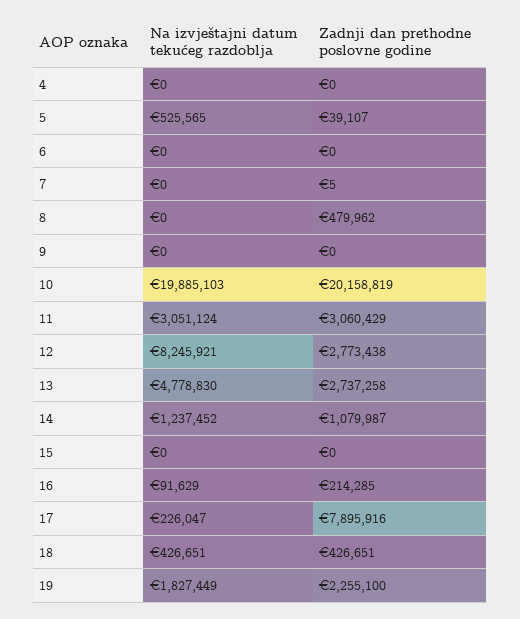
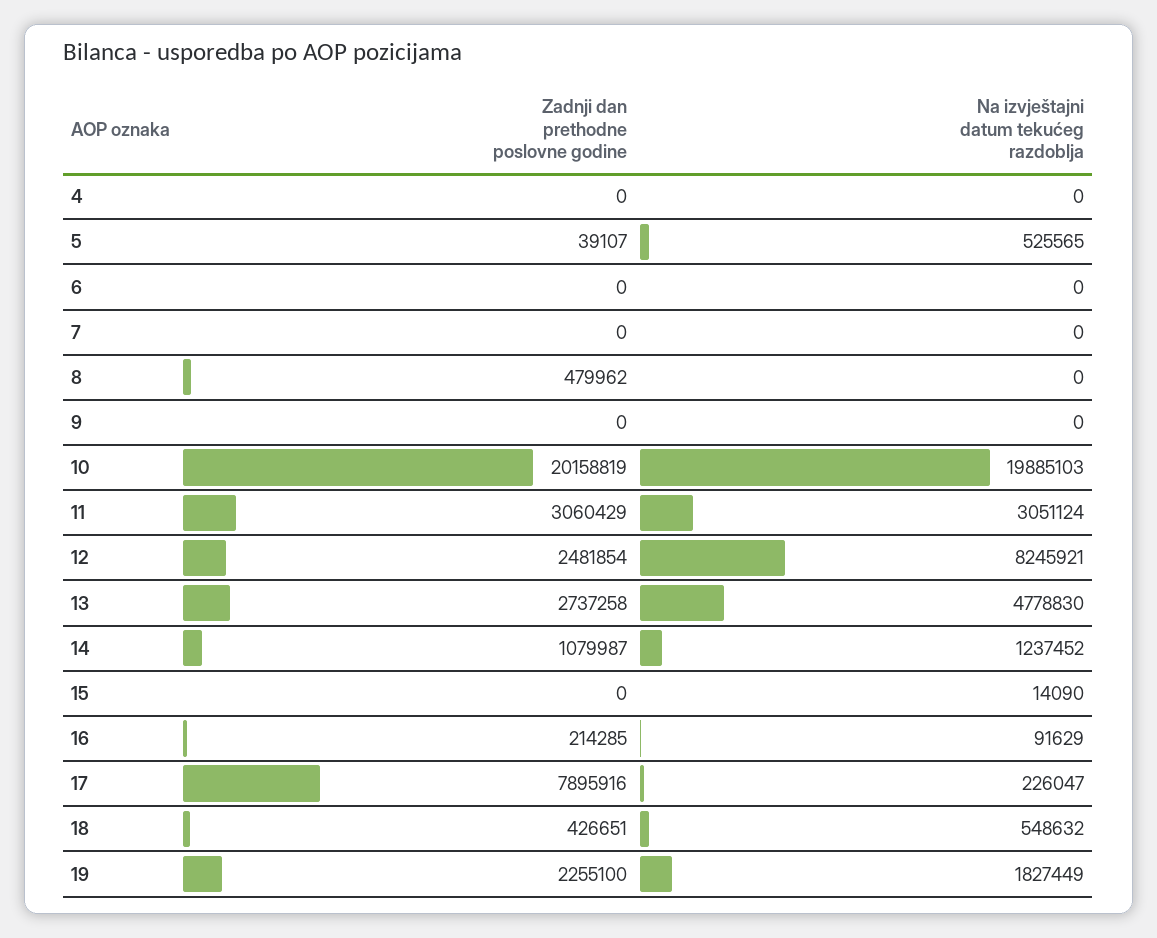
  {
    "Na izvještajni datum tekućeg razdoblja": {
      "4": 0,
      "5": 525565,
      "6": 0,
      "7": 0,
      "8": 0,
      "9": 0,
      "10": 19885103,
      "11": 3051124,
      "12": 8245921,
      "13": 4778830,
      "14": 1237452,
-     "15": 0,
+     "15": 14090,
      "16": 91629,
      "17": 226047,
-     "18": 426651,
+     "18": 548632,
      "19": 1827449
    },
    "Zadnji dan prethodne poslovne godine": {
      "4": 0,
      "5": 39107,
      "6": 0,
-     "7": 5,
+     "7": 0,
      "8": 479962,
      "9": 0,
      "10": 20158819,
      "11": 3060429,
-     "12": 2773438,
+     "12": 2481854,
      "13": 2737258,
      "14": 1079987,
      "15": 0,
      "16": 214285,
      "17": 7895916,
      "18": 426651,
      "19": 2255100
    }
  }

